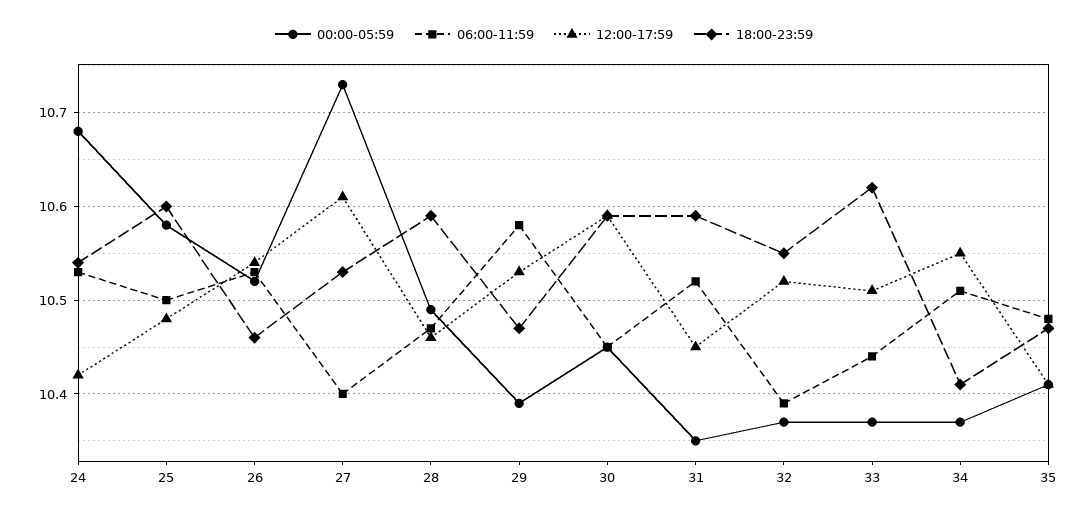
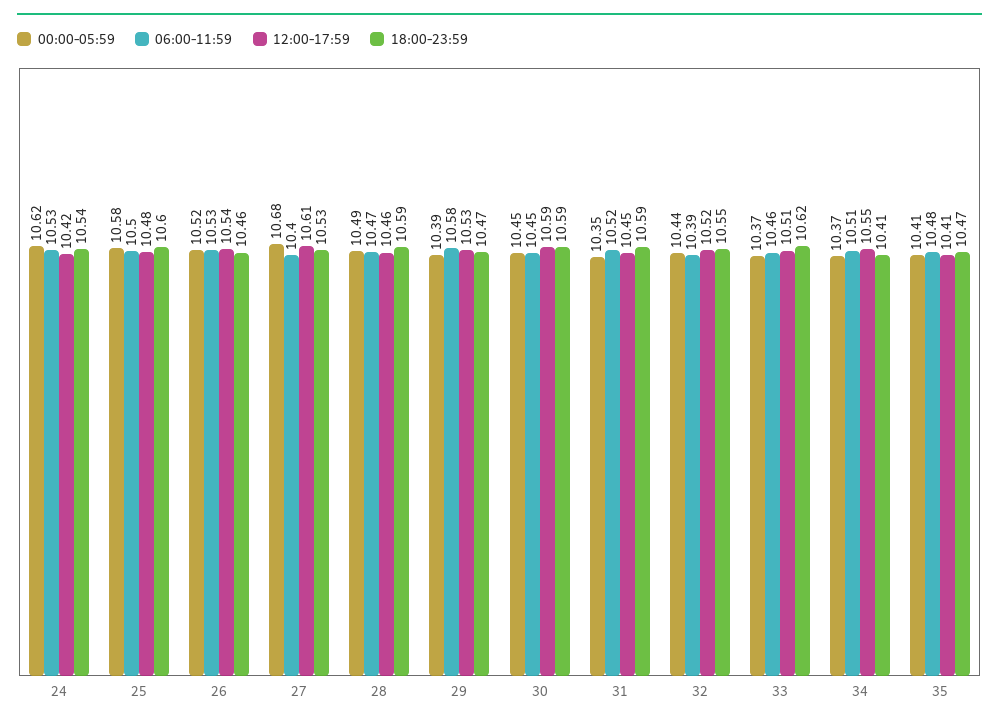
  {
    "00:00-05:59": {
-     "24": 10.68,
+     "24": 10.62,
      "25": 10.58,
      "26": 10.52,
-     "27": 10.73,
+     "27": 10.68,
      "28": 10.49,
      "29": 10.39,
      "30": 10.45,
      "31": 10.35,
-     "32": 10.37,
+     "32": 10.44,
      "33": 10.37,
      "34": 10.37,
      "35": 10.41
    },
    "06:00-11:59": {
      "24": 10.53,
      "25": 10.5,
      "26": 10.53,
      "27": 10.4,
      "28": 10.47,
      "29": 10.58,
      "30": 10.45,
      "31": 10.52,
      "32": 10.39,
-     "33": 10.44,
+     "33": 10.46,
      "34": 10.51,
      "35": 10.48
    },
    "12:00-17:59": {
      "24": 10.42,
      "25": 10.48,
      "26": 10.54,
      "27": 10.61,
      "28": 10.46,
      "29": 10.53,
      "30": 10.59,
      "31": 10.45,
      "32": 10.52,
      "33": 10.51,
      "34": 10.55,
      "35": 10.41
    },
    "18:00-23:59": {
      "24": 10.54,
      "25": 10.6,
      "26": 10.46,
      "27": 10.53,
      "28": 10.59,
      "29": 10.47,
      "30": 10.59,
      "31": 10.59,
      "32": 10.55,
      "33": 10.62,
      "34": 10.41,
      "35": 10.47
    }
  }

